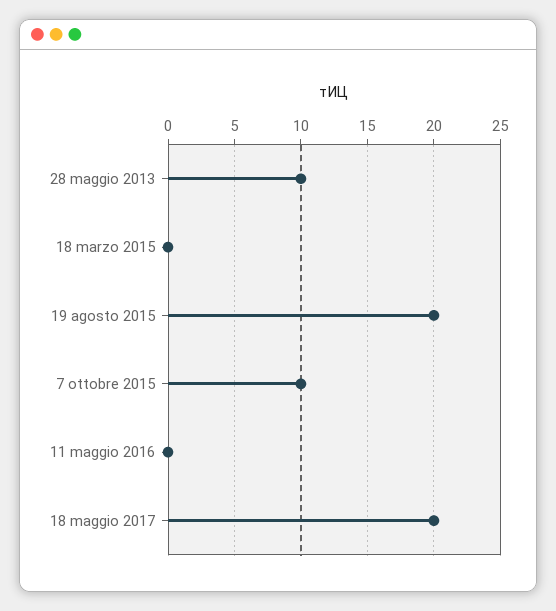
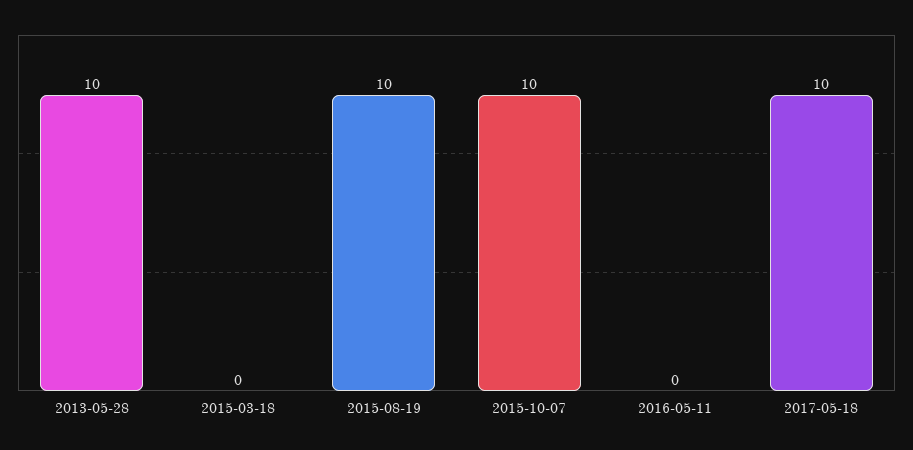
  {
    "28 maggio 2013": 10,
    "18 marzo 2015": 0,
-   "19 agosto 2015": 20,
+   "19 agosto 2015": 10,
    "7 ottobre 2015": 10,
    "11 maggio 2016": 0,
-   "18 maggio 2017": 20
+   "18 maggio 2017": 10
  }

